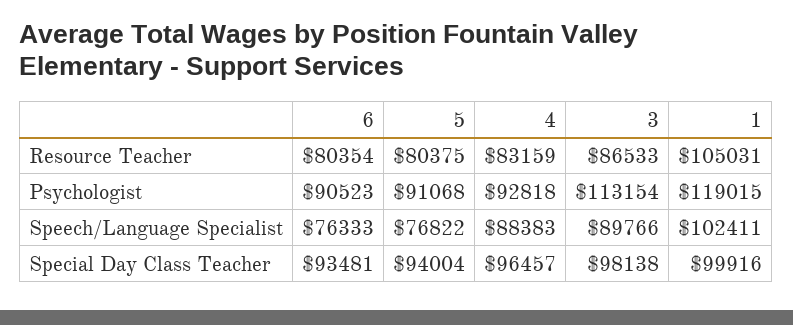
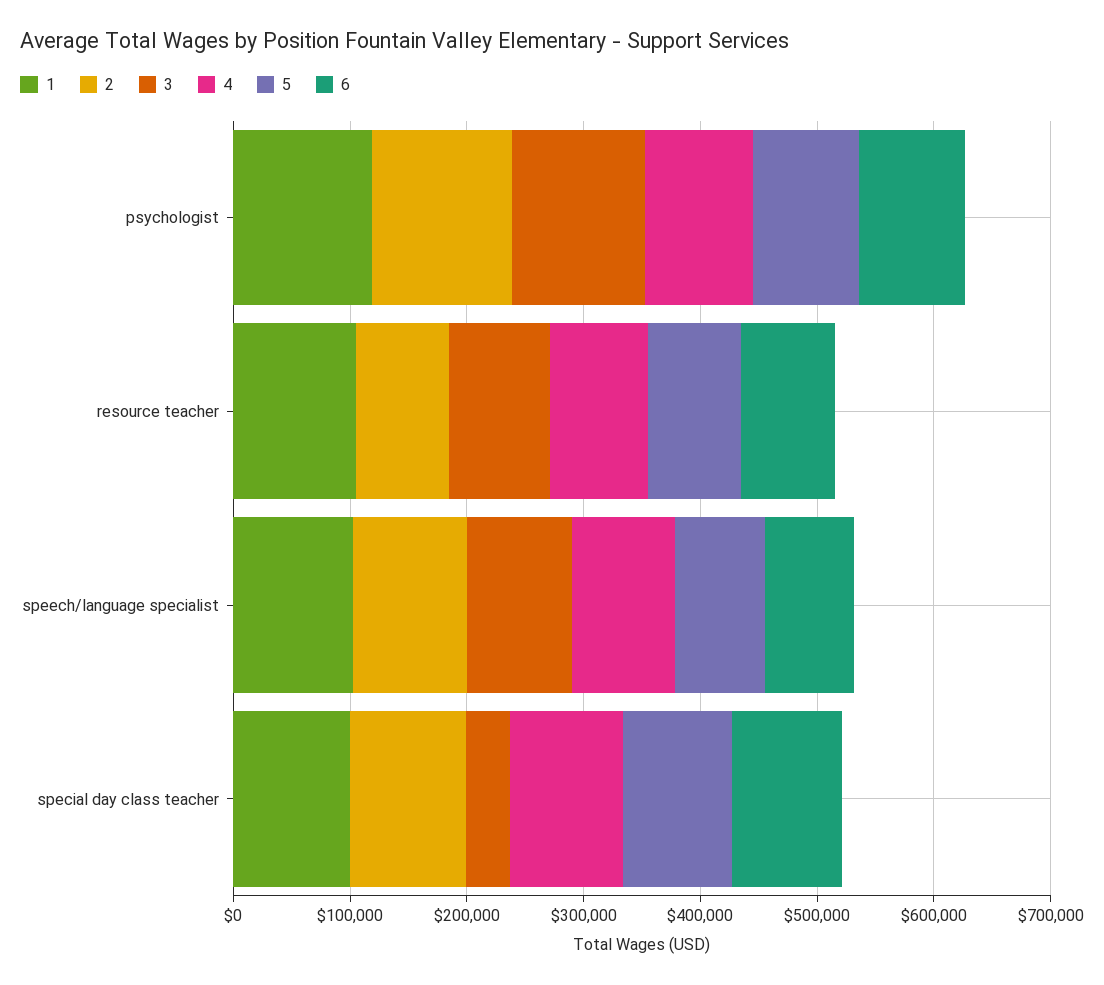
  {
    "6": {
      "Resource Teacher": 80354,
      "Psychologist": 90523,
      "Speech/Language Specialist": 76333,
      "Special Day Class Teacher": 93481
    },
    "5": {
      "Resource Teacher": 80375,
      "Psychologist": 91068,
      "Speech/Language Specialist": 76822,
      "Special Day Class Teacher": 94004
    },
    "4": {
      "Resource Teacher": 83159,
      "Psychologist": 92818,
      "Speech/Language Specialist": 88383,
      "Special Day Class Teacher": 96457
    },
    "3": {
      "Resource Teacher": 86533,
      "Psychologist": 113154,
      "Speech/Language Specialist": 89766,
-     "Special Day Class Teacher": 98138
+     "Special Day Class Teacher": 40000
    },
    "1": {
      "Resource Teacher": 105031,
      "Psychologist": 119015,
      "Speech/Language Specialist": 102411,
      "Special Day Class Teacher": 99916
-   }
+   },
+   "2": {
+     "Psychologist": 120000,
+     "Resource Teacher": 80000,
+     "Speech/Language Specialist": 100000,
+     "Special Day Class Teacher": 100000
+   }
  }

